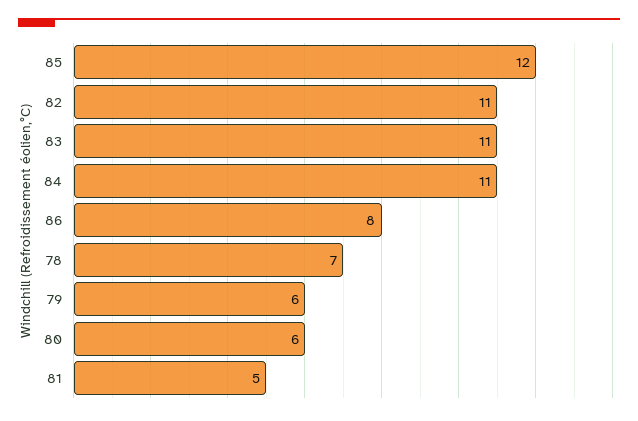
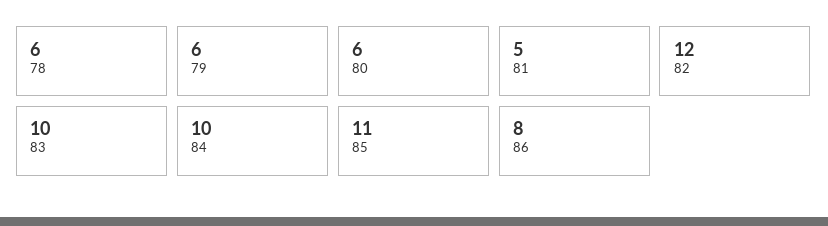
  {
-   "85": 12,
+   "85": 11,
-   "82": 11,
+   "82": 12,
-   "83": 11,
+   "83": 10,
-   "84": 11,
+   "84": 10,
    "86": 8,
-   "78": 7,
+   "78": 6,
    "79": 6,
    "80": 6,
    "81": 5
  }

